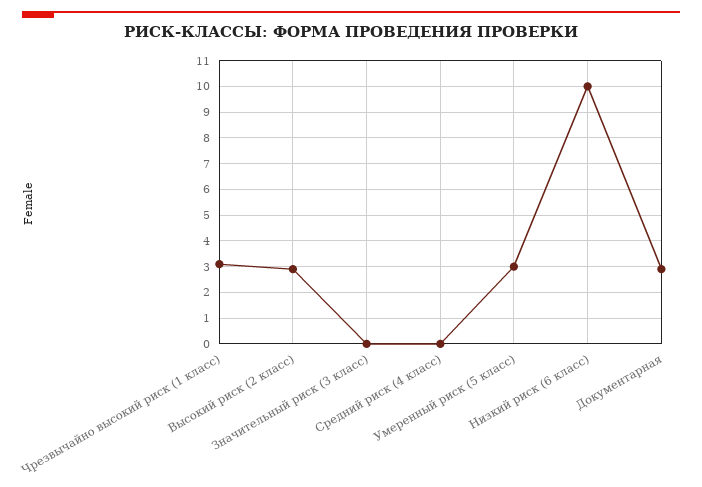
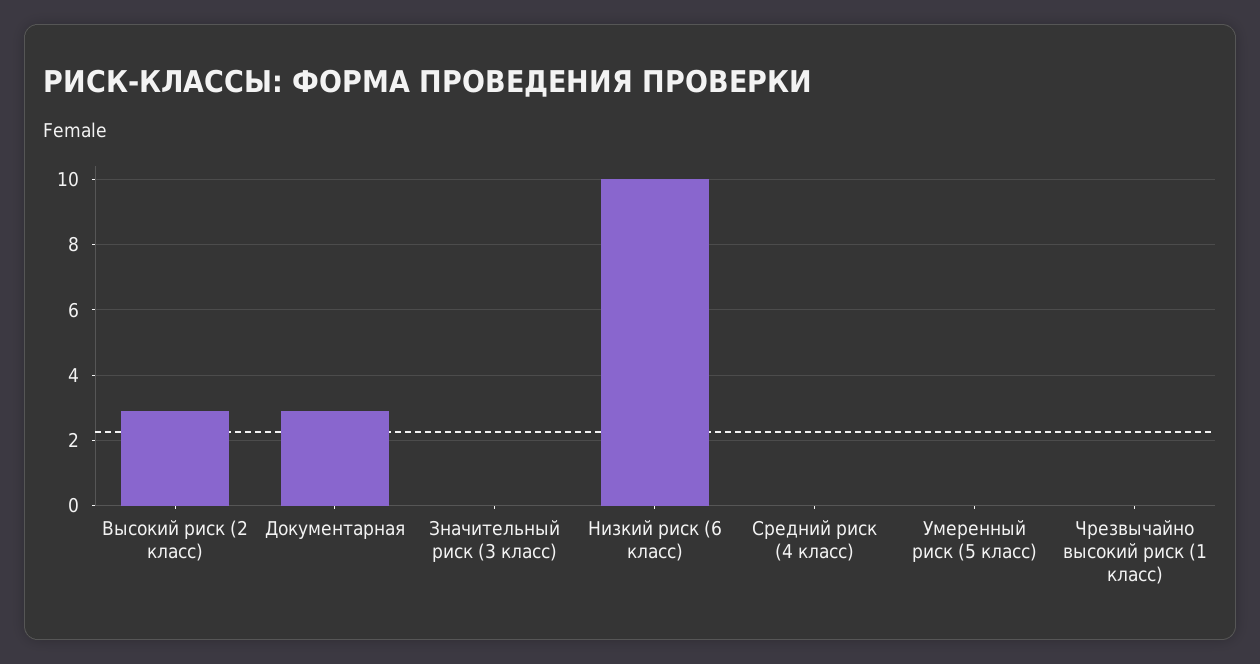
  {
-   "Чрезвычайно высокий риск (1 класс)": 3,
+   "Чрезвычайно высокий риск (1 класс)": 0,
    "Высокий риск (2 класс)": 3,
    "Значительный риск (3 класс)": 0,
    "Средний риск (4 класс)": 0,
-   "Умеренный риск (5 класс)": 3,
+   "Умеренный риск (5 класс)": 0,
    "Низкий риск (6 класс)": 10,
    "Документарная": 3
  }

